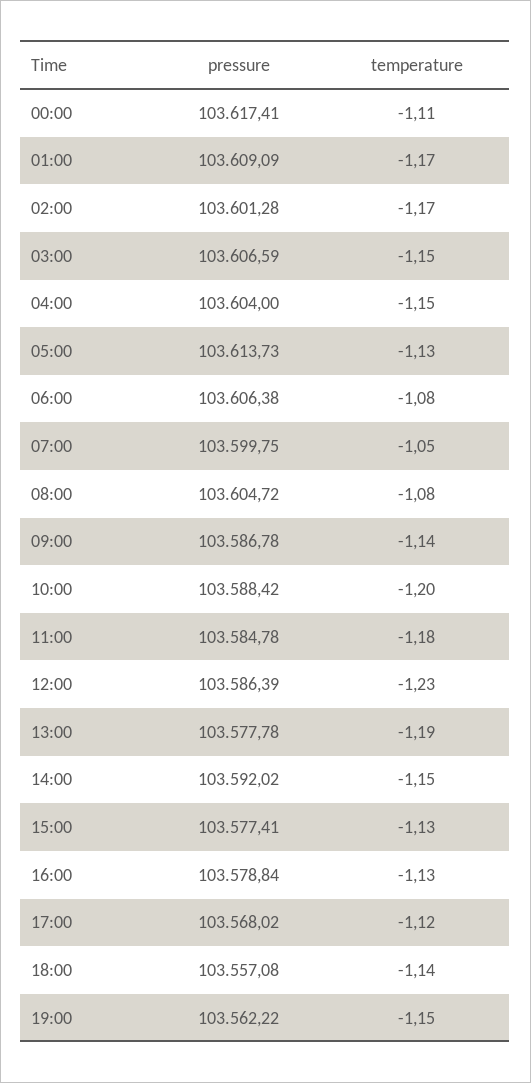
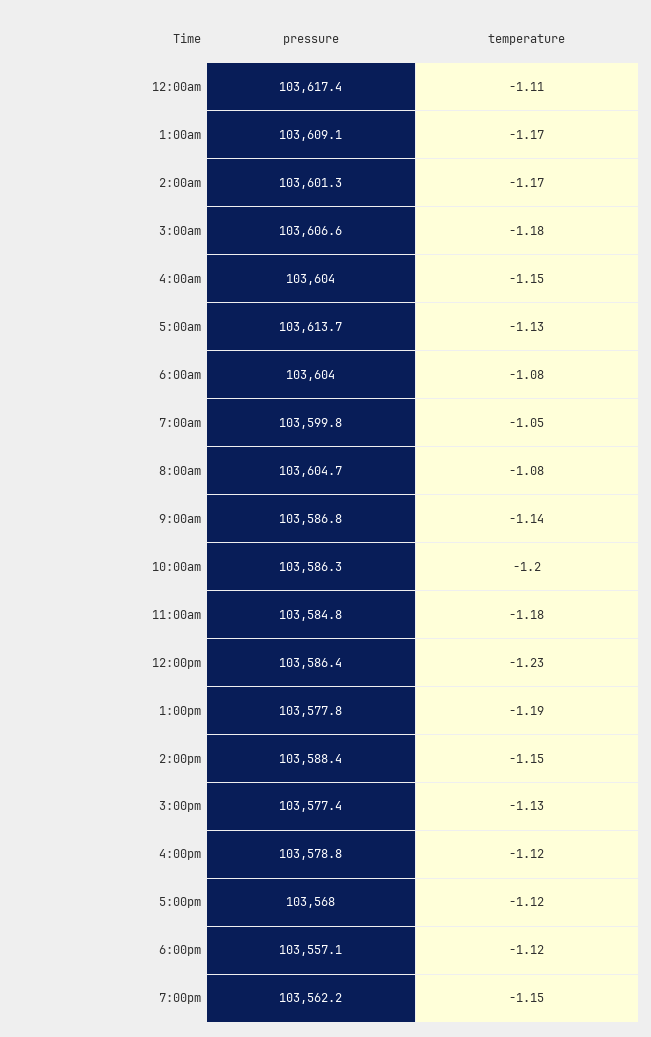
  {
    "pressure": {
      "00:00": 103617.41,
      "01:00": 103609.09,
      "02:00": 103601.28,
      "03:00": 103606.59,
      "04:00": 103604,
      "05:00": 103613.73,
-     "06:00": 103606.38,
+     "06:00": 103604,
      "07:00": 103599.75,
      "08:00": 103604.72,
      "09:00": 103586.78,
-     "10:00": 103588.42,
+     "10:00": 103586.3,
      "11:00": 103584.78,
      "12:00": 103586.39,
      "13:00": 103577.78,
-     "14:00": 103592.02,
+     "14:00": 103588.4,
      "15:00": 103577.41,
      "16:00": 103578.84,
      "17:00": 103568.02,
      "18:00": 103557.08,
      "19:00": 103562.22
    },
    "temperature": {
      "00:00": -1.11,
      "01:00": -1.17,
      "02:00": -1.17,
-     "03:00": -1.15,
+     "03:00": -1.18,
      "04:00": -1.15,
      "05:00": -1.13,
      "06:00": -1.08,
      "07:00": -1.05,
      "08:00": -1.08,
      "09:00": -1.14,
      "10:00": -1.2,
      "11:00": -1.18,
      "12:00": -1.23,
      "13:00": -1.19,
      "14:00": -1.15,
      "15:00": -1.13,
-     "16:00": -1.13,
+     "16:00": -1.12,
      "17:00": -1.12,
-     "18:00": -1.14,
+     "18:00": -1.12,
      "19:00": -1.15
    }
  }

